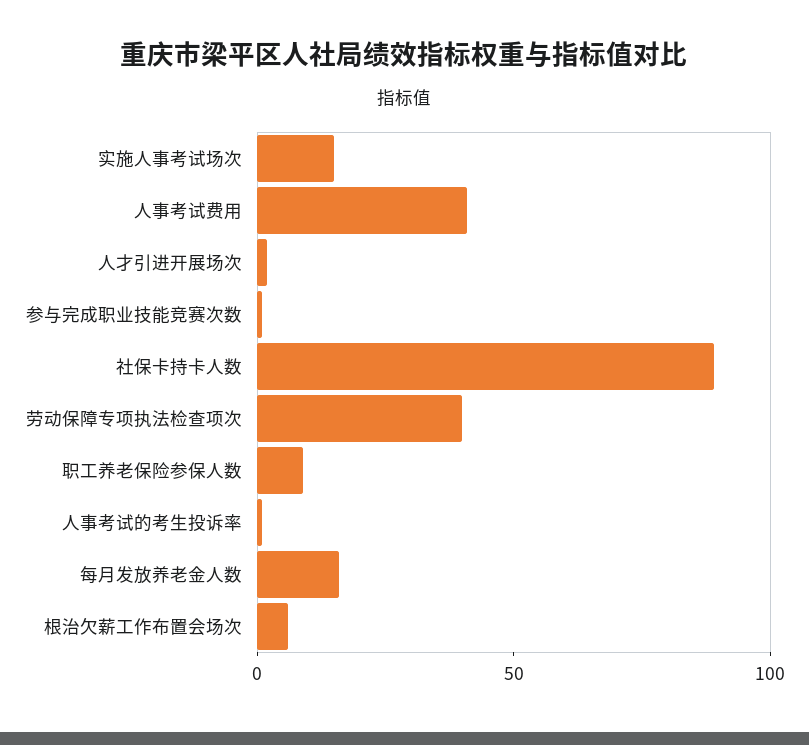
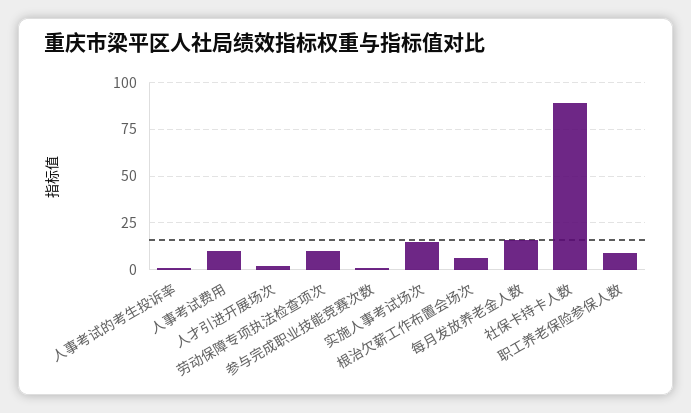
  {
    "实施人事考试场次": 15,
-   "人事考试费用": 40,
+   "人事考试费用": 10,
    "人才引进开展场次": 0,
    "参与完成职业技能竞赛次数": 0,
    "社保卡持卡人数": 90,
-   "劳动保障专项执法检查项次": 40,
+   "劳动保障专项执法检查项次": 10,
    "职工养老保险参保人数": 10,
    "人事考试的考生投诉率": 0,
    "每月发放养老金人数": 15,
    "根治欠薪工作布置会场次": 5
  }

